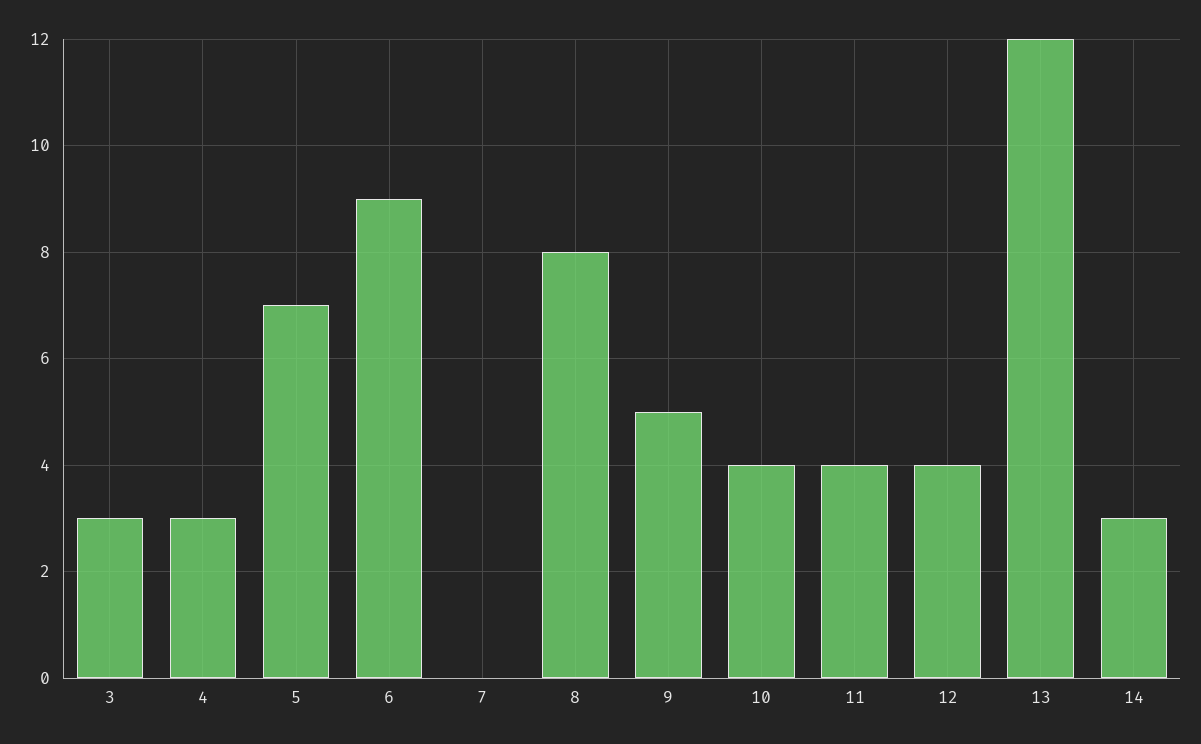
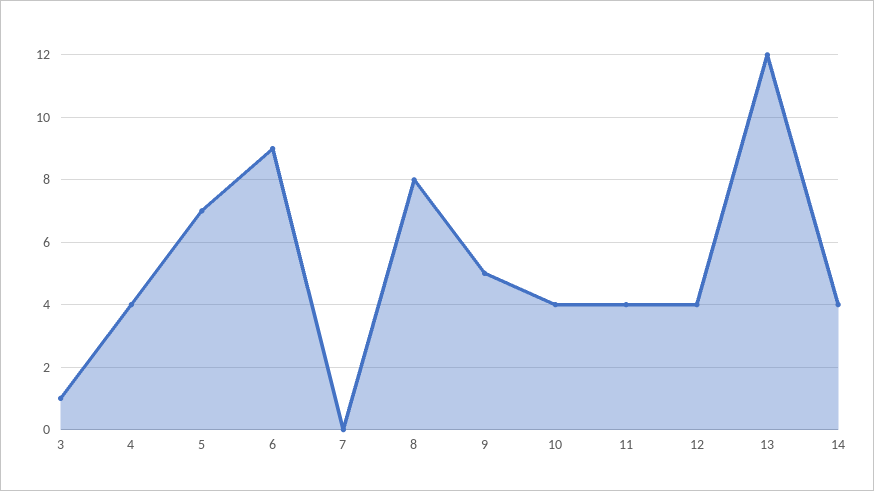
  {
-   "3": 3,
+   "3": 1,
-   "4": 3,
+   "4": 4,
    "5": 7,
    "6": 9,
    "7": 0,
    "8": 8,
    "9": 5,
    "10": 4,
    "11": 4,
    "12": 4,
    "13": 12,
-   "14": 3
+   "14": 4
  }

